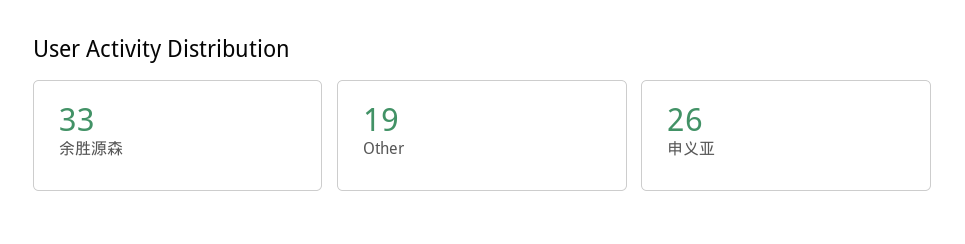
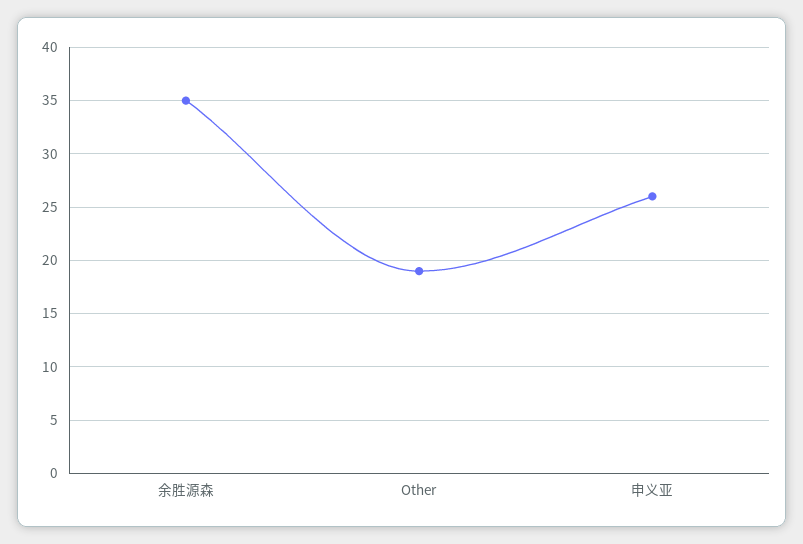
  {
-   "余胜源森": 33,
+   "余胜源森": 35,
    "Other": 19,
    "申义亚": 26
  }

